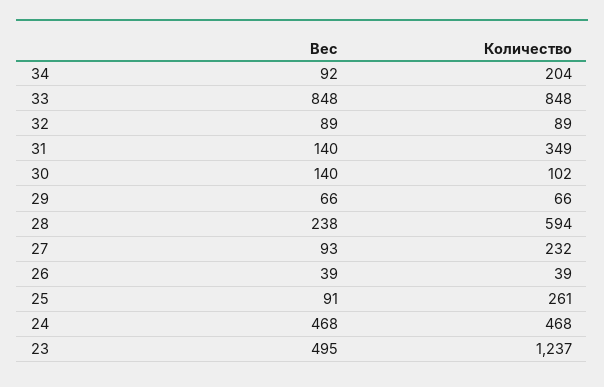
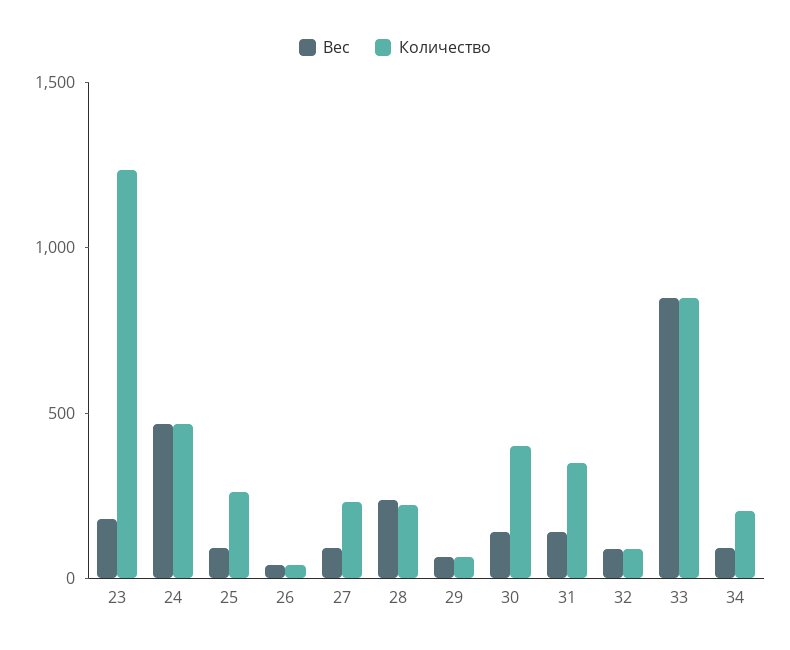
  {
    "Вес": {
      "34": 92,
      "33": 848,
      "32": 89,
      "31": 140,
      "30": 140,
      "29": 66,
      "28": 238,
      "27": 93,
      "26": 39,
      "25": 91,
      "24": 468,
-     "23": 495
+     "23": 200
    },
    "Количество": {
      "34": 204,
      "33": 848,
      "32": 89,
      "31": 349,
-     "30": 102,
+     "30": 400,
      "29": 66,
-     "28": 594,
+     "28": 200,
      "27": 232,
      "26": 39,
      "25": 261,
      "24": 468,
      "23": 1237
    }
  }

